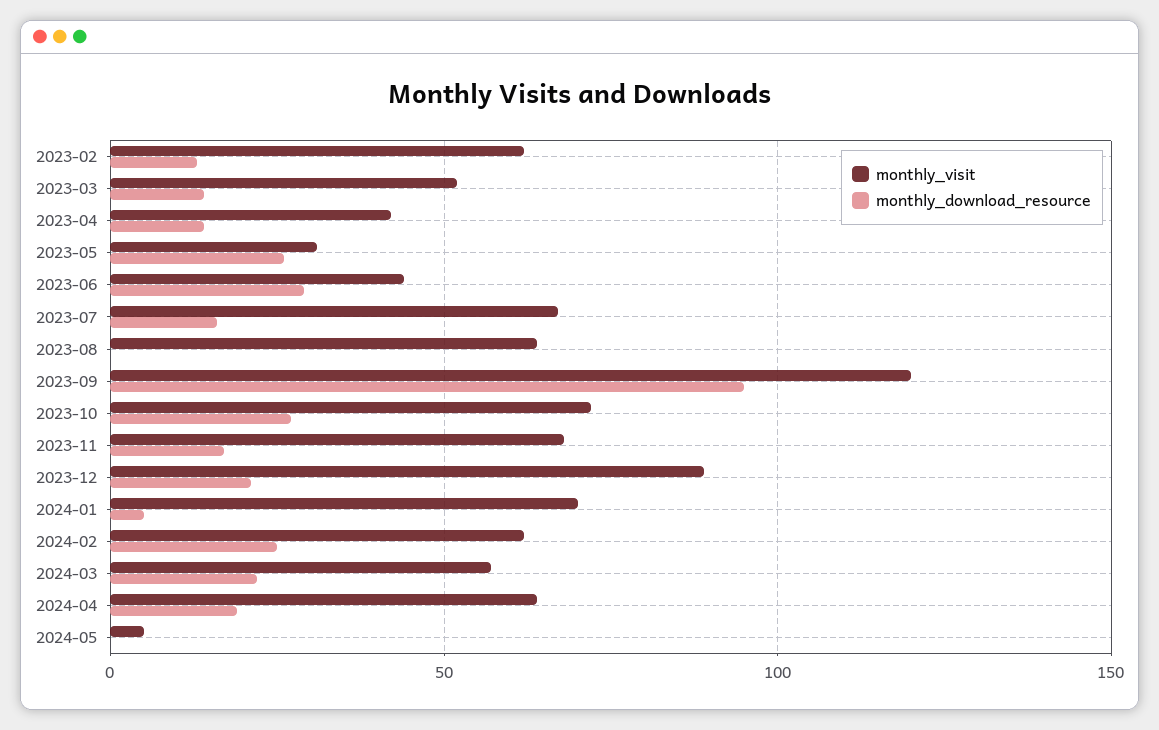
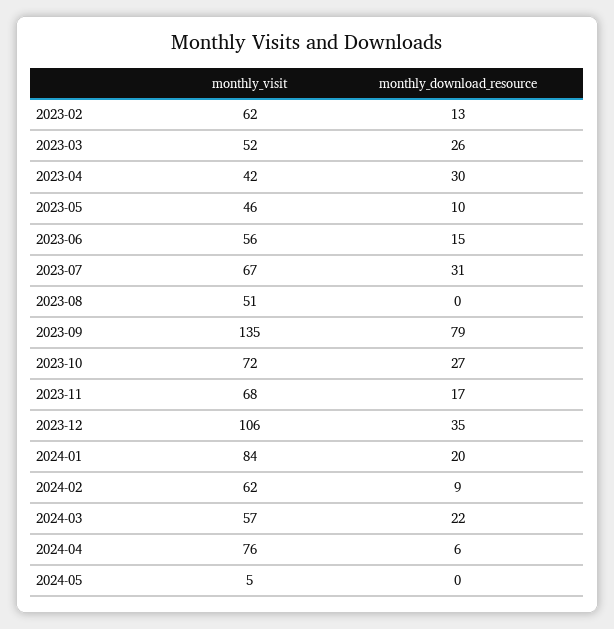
  {
    "monthly_visit": {
      "2023-02": 62,
      "2023-03": 52,
      "2023-04": 42,
-     "2023-05": 30,
+     "2023-05": 46,
-     "2023-06": 45,
+     "2023-06": 56,
      "2023-07": 67,
-     "2023-08": 65,
+     "2023-08": 51,
-     "2023-09": 120,
+     "2023-09": 135,
      "2023-10": 72,
      "2023-11": 68,
-     "2023-12": 90,
+     "2023-12": 106,
-     "2024-01": 70,
+     "2024-01": 84,
      "2024-02": 62,
      "2024-03": 57,
-     "2024-04": 65,
+     "2024-04": 76,
      "2024-05": 5
    },
    "monthly_download_resource": {
      "2023-02": 13,
-     "2023-03": 15,
+     "2023-03": 26,
-     "2023-04": 15,
+     "2023-04": 30,
-     "2023-05": 25,
+     "2023-05": 10,
-     "2023-06": 30,
+     "2023-06": 15,
-     "2023-07": 15,
+     "2023-07": 31,
      "2023-08": 0,
-     "2023-09": 95,
+     "2023-09": 79,
      "2023-10": 27,
      "2023-11": 17,
-     "2023-12": 20,
+     "2023-12": 35,
-     "2024-01": 5,
+     "2024-01": 20,
-     "2024-02": 25,
+     "2024-02": 9,
      "2024-03": 22,
-     "2024-04": 20,
+     "2024-04": 6,
      "2024-05": 0
    }
  }

